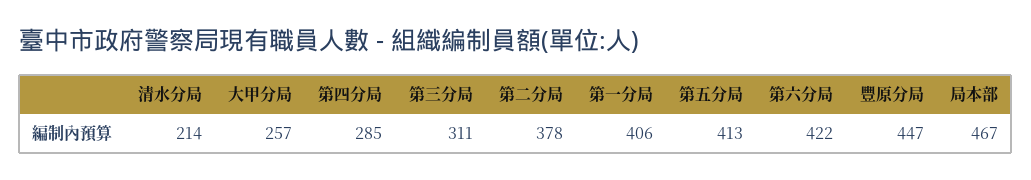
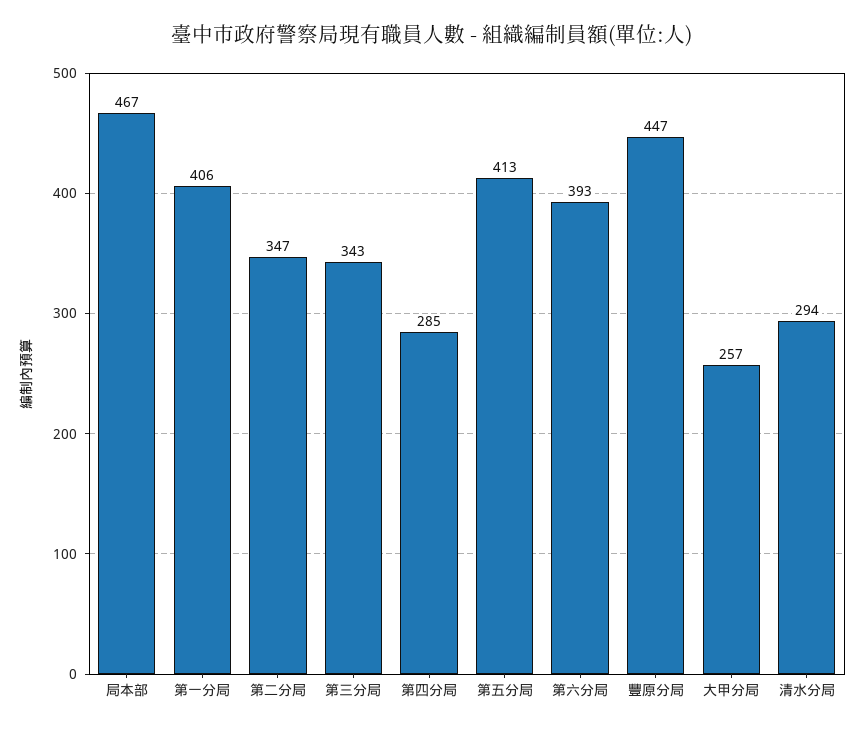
  {
-   "清水分局": 214,
+   "清水分局": 294,
    "大甲分局": 257,
    "第四分局": 285,
-   "第三分局": 311,
+   "第三分局": 343,
-   "第二分局": 378,
+   "第二分局": 347,
    "第一分局": 406,
    "第五分局": 413,
-   "第六分局": 422,
+   "第六分局": 393,
    "豐原分局": 447,
    "局本部": 467
  }

